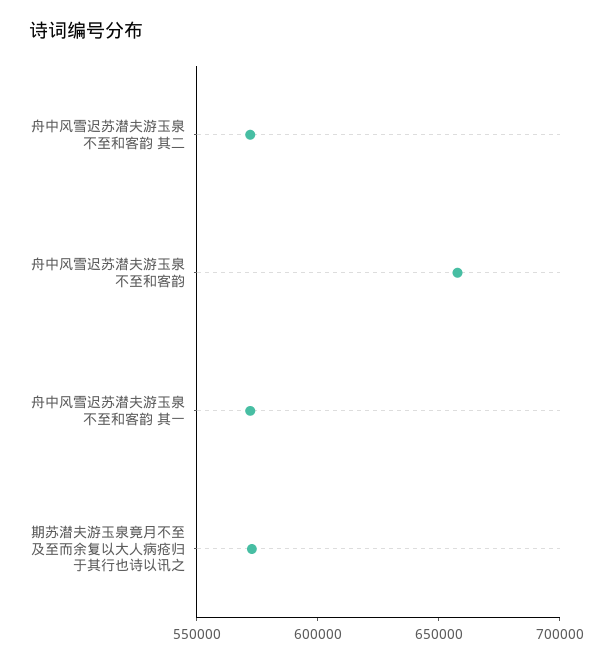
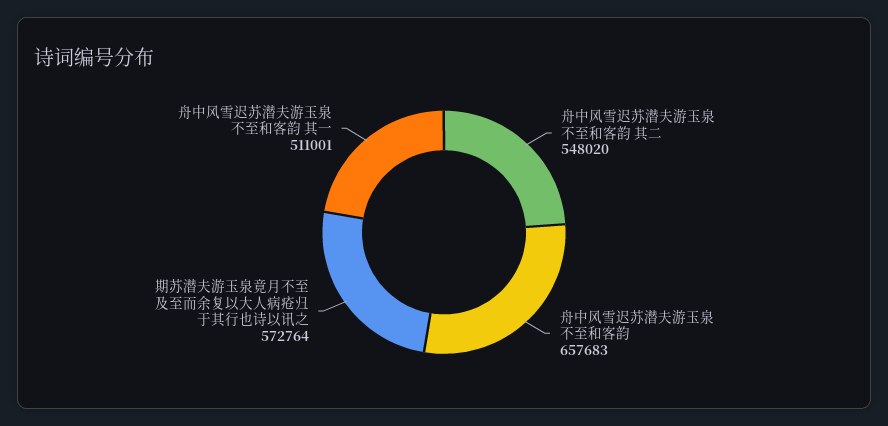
  {
-   "舟中风雪迟苏潜夫游玉泉不至和客韵 其二": 570000,
+   "舟中风雪迟苏潜夫游玉泉不至和客韵 其二": 548020,
    "舟中风雪迟苏潜夫游玉泉不至和客韵": 657683,
-   "舟中风雪迟苏潜夫游玉泉不至和客韵 其一": 570000,
+   "舟中风雪迟苏潜夫游玉泉不至和客韵 其一": 511001,
    "期苏潜夫游玉泉竟月不至及至而余复以大人病疮归于其行也诗以讯之": 572764
  }

